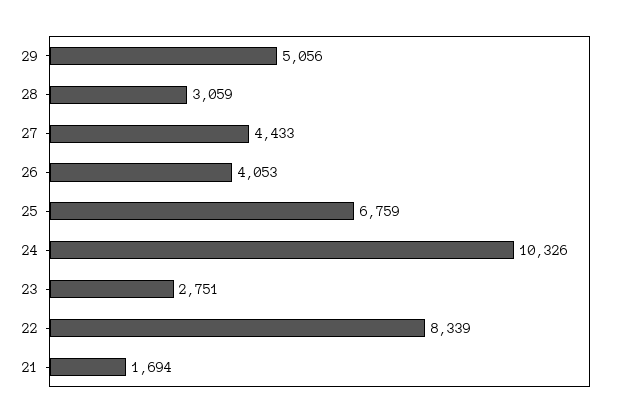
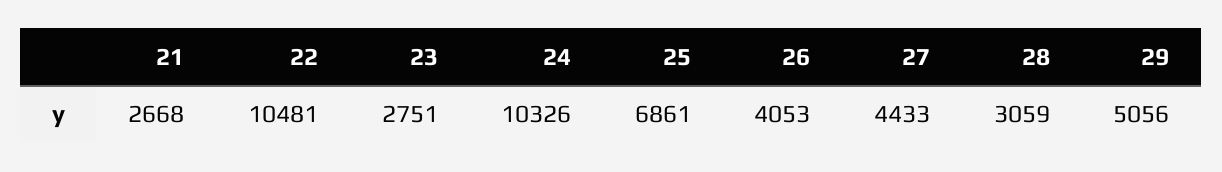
  {
    "29": 5056,
    "28": 3059,
    "27": 4433,
    "26": 4053,
-   "25": 6759,
+   "25": 6861,
    "24": 10326,
    "23": 2751,
-   "22": 8339,
+   "22": 10481,
-   "21": 1694
+   "21": 2668
  }

